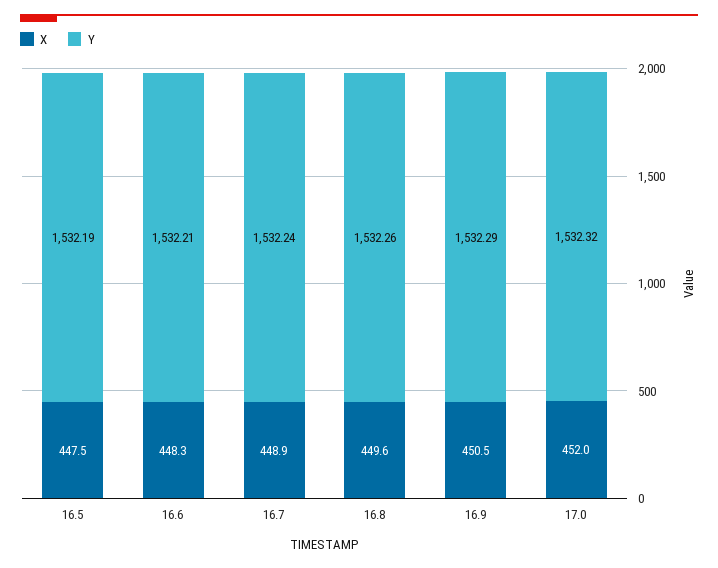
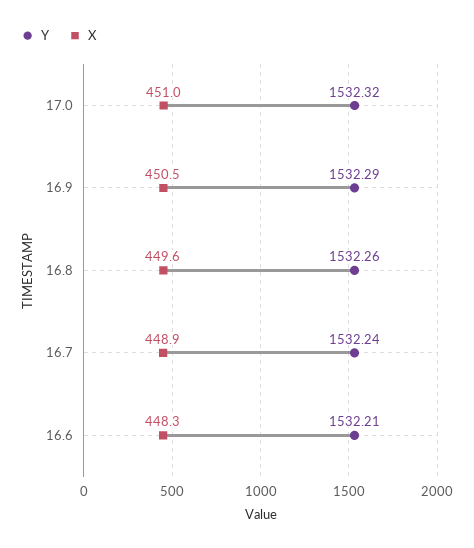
  {
    "X": {
-     "16.5": 447.5,
      "16.6": 448.3,
      "16.7": 448.9,
      "16.8": 449.6,
      "16.9": 450.5,
-     "17.0": 452
+     "17.0": 451
    },
    "Y": {
-     "16.5": 1532.19,
      "16.6": 1532.21,
      "16.7": 1532.24,
      "16.8": 1532.26,
      "16.9": 1532.29,
      "17.0": 1532.32
    }
  }

